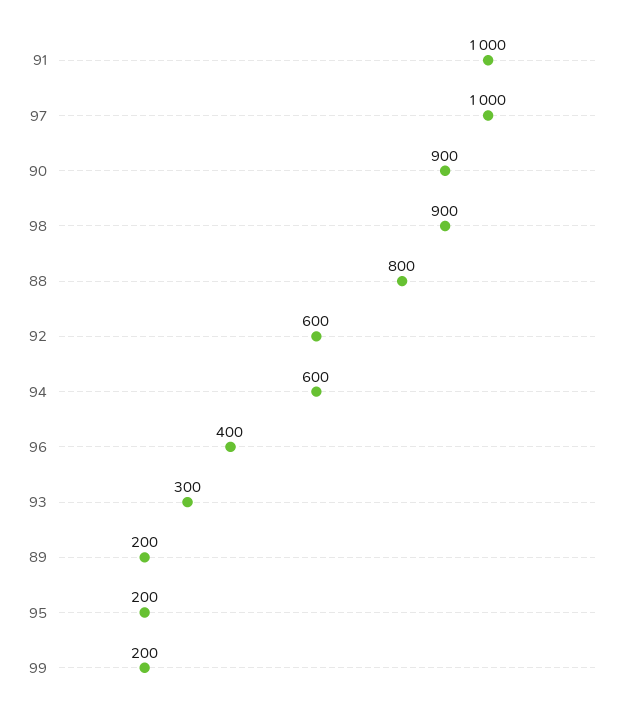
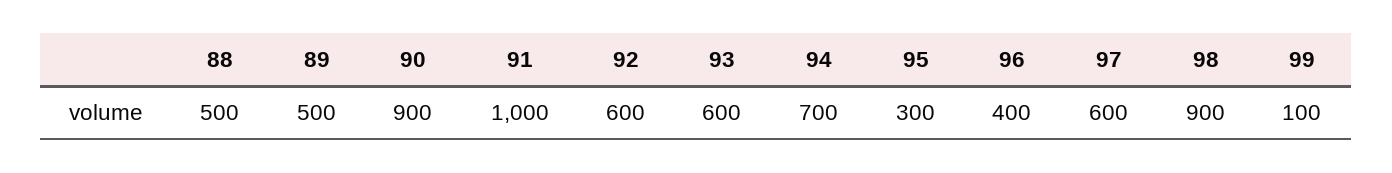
  {
    "91": 1000,
-   "97": 1000,
+   "97": 600,
    "90": 900,
    "98": 900,
-   "88": 800,
+   "88": 500,
    "92": 600,
-   "94": 600,
+   "94": 700,
    "96": 400,
-   "93": 300,
+   "93": 600,
-   "89": 200,
+   "89": 500,
-   "95": 200,
+   "95": 300,
-   "99": 200
+   "99": 100
  }

